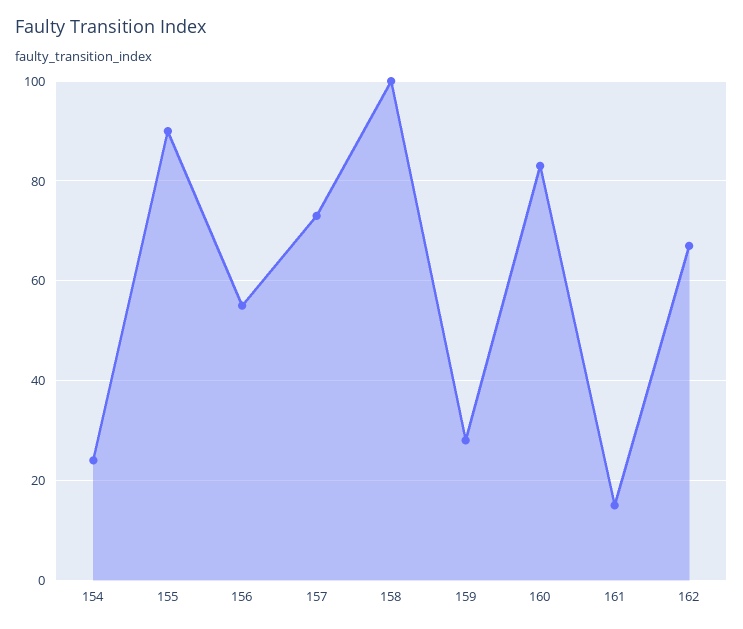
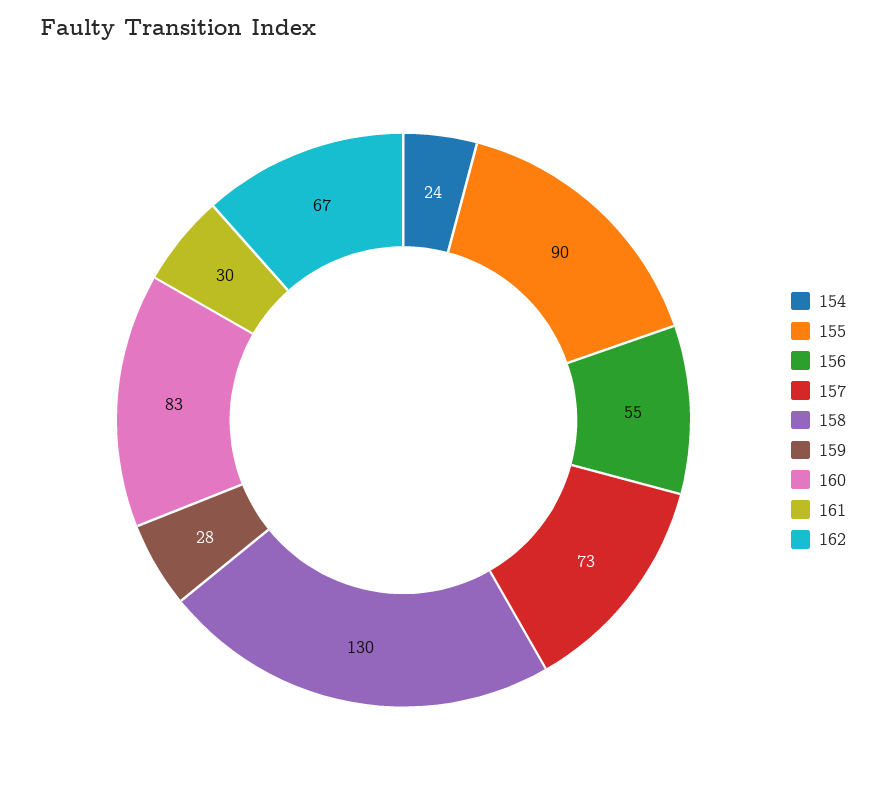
  {
    "154": 24,
    "155": 90,
    "156": 55,
    "157": 73,
-   "158": 100,
+   "158": 130,
    "159": 28,
    "160": 83,
-   "161": 15,
+   "161": 30,
    "162": 67
  }

